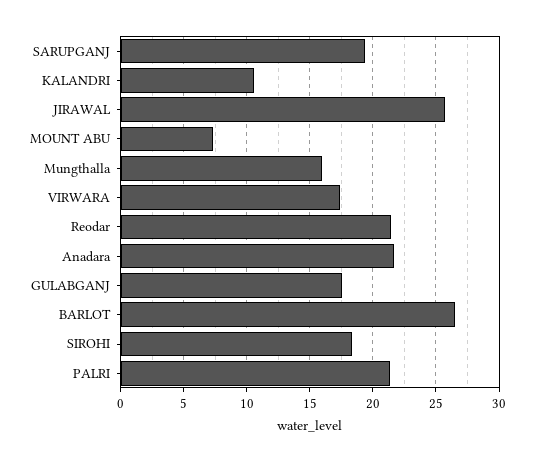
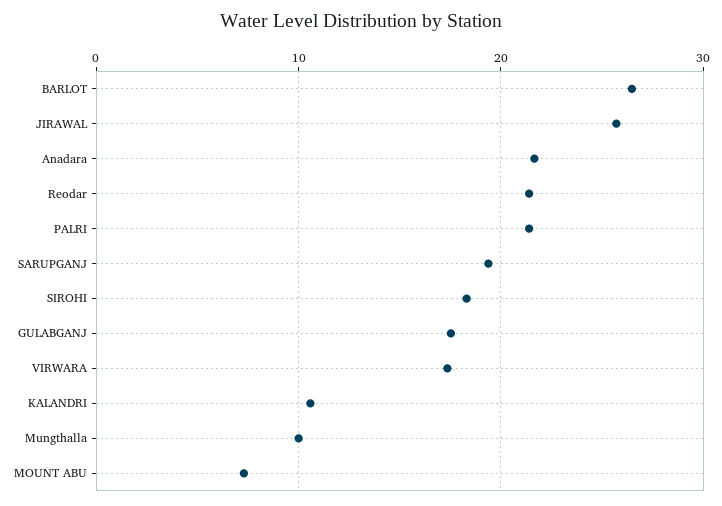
  {
    "SARUPGANJ": 19.5,
    "KALANDRI": 10.5,
    "JIRAWAL": 25.5,
    "MOUNT ABU": 7.5,
-   "Mungthalla": 16,
+   "Mungthalla": 10,
    "VIRWARA": 17.5,
    "Reodar": 21.5,
    "Anadara": 21.5,
    "GULABGANJ": 17.5,
    "BARLOT": 26.5,
    "SIROHI": 18.5,
    "PALRI": 21.5
  }

